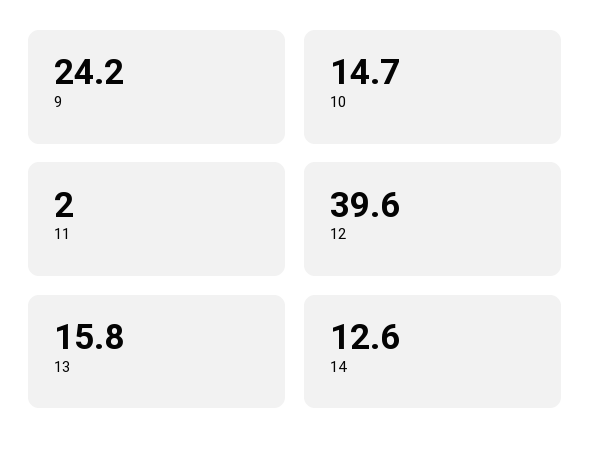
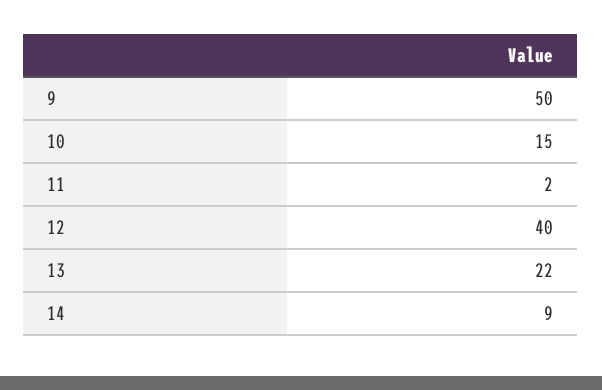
  {
-   "9": 24.2,
+   "9": 50,
    "10": 14.7,
    "11": 2,
    "12": 39.6,
-   "13": 15.8,
+   "13": 22,
-   "14": 12.6
+   "14": 9
  }

